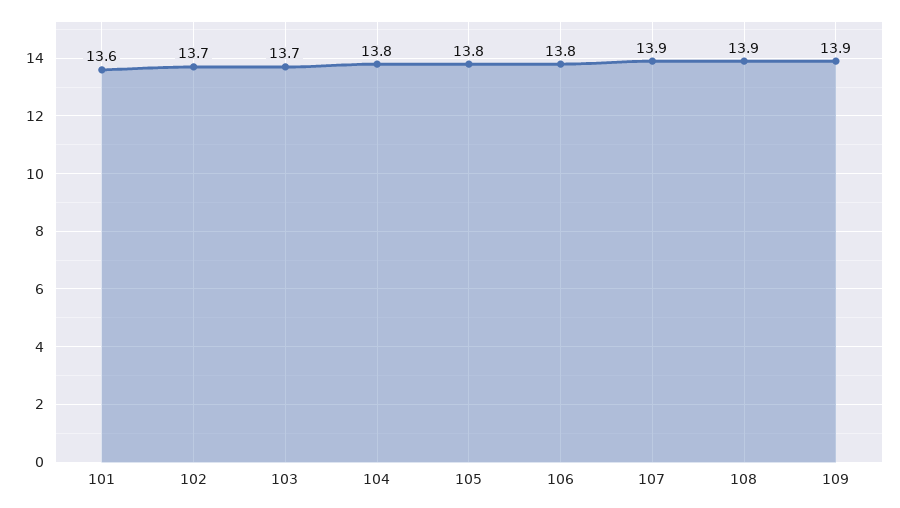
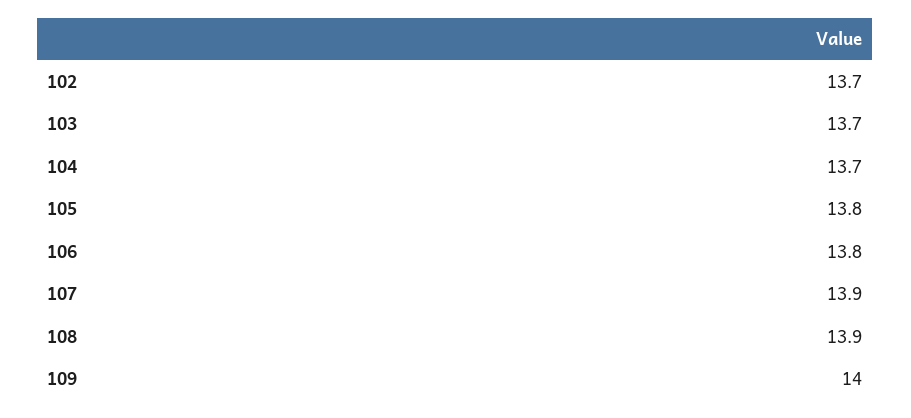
  {
-   "101": 13.6,
    "102": 13.7,
    "103": 13.7,
-   "104": 13.8,
+   "104": 13.7,
    "105": 13.8,
    "106": 13.8,
    "107": 13.9,
    "108": 13.9,
-   "109": 13.9
+   "109": 14
  }

